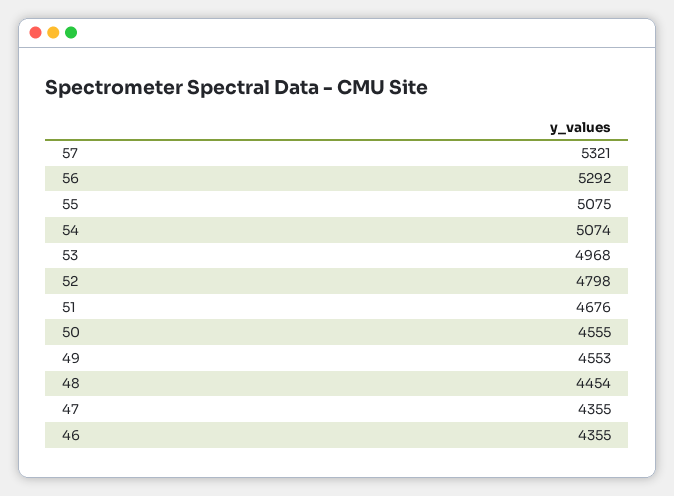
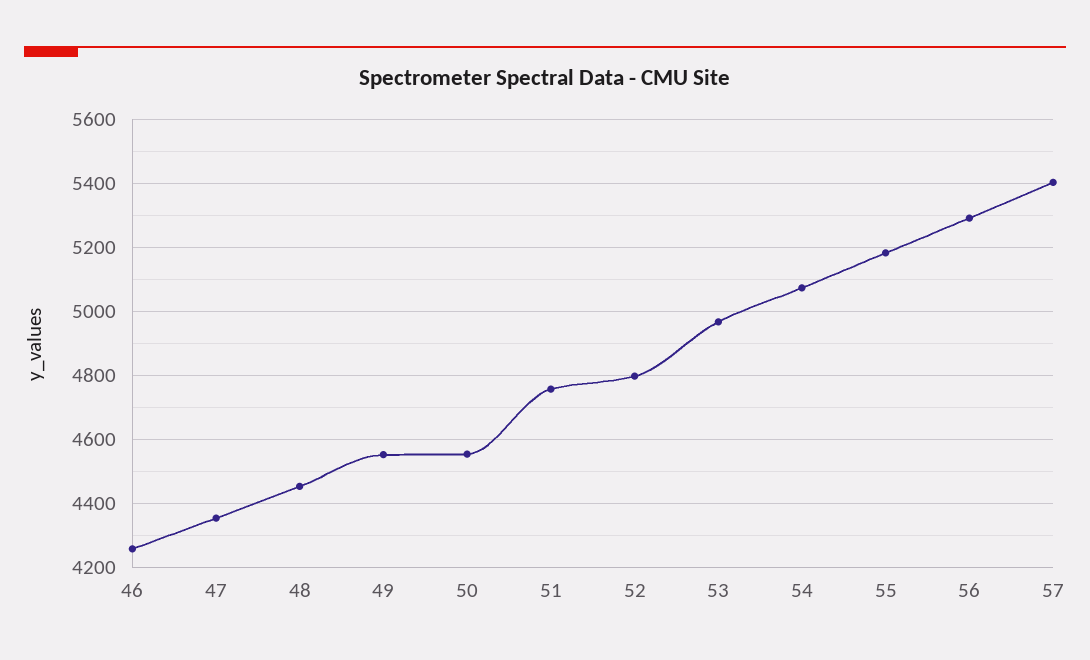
  {
-   "57": 5321,
+   "57": 5400,
    "56": 5292,
-   "55": 5075,
+   "55": 5180,
    "54": 5074,
    "53": 4968,
    "52": 4798,
-   "51": 4676,
+   "51": 4760,
    "50": 4555,
    "49": 4553,
    "48": 4454,
    "47": 4355,
-   "46": 4355
+   "46": 4260
  }

